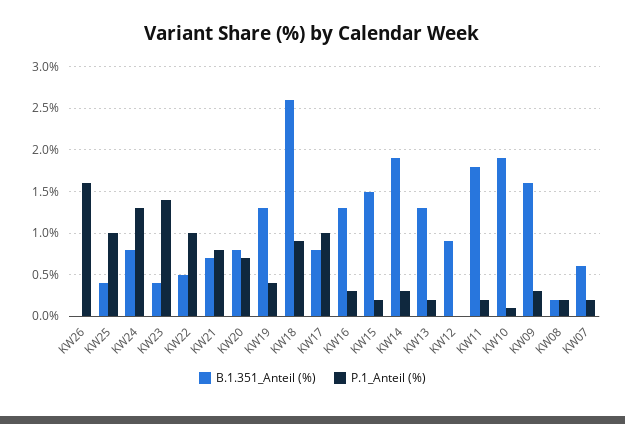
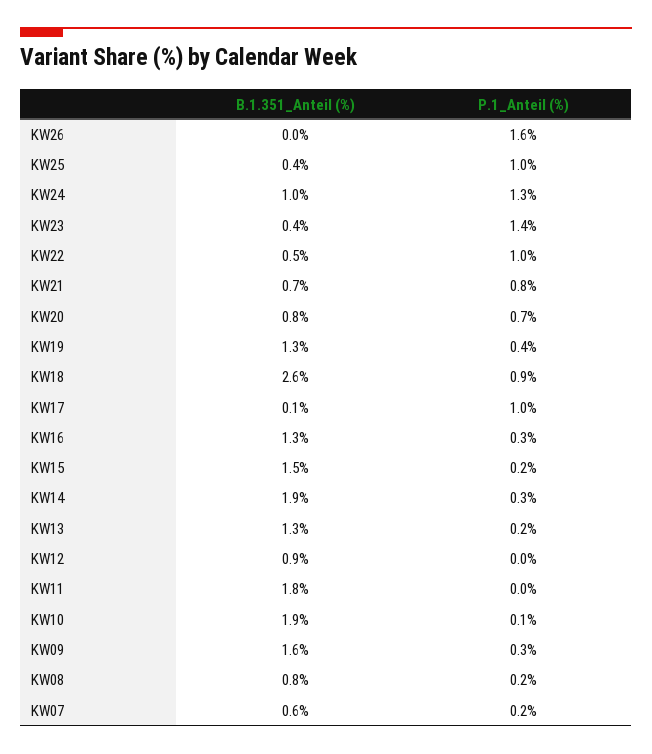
  {
    "B.1.351_Anteil (%)": {
      "KW26": 0,
      "KW25": 0.4,
-     "KW24": 0.8,
+     "KW24": 1,
      "KW23": 0.4,
      "KW22": 0.5,
      "KW21": 0.7,
      "KW20": 0.8,
      "KW19": 1.3,
      "KW18": 2.6,
-     "KW17": 0.8,
+     "KW17": 0.1,
      "KW16": 1.3,
      "KW15": 1.5,
      "KW14": 1.9,
      "KW13": 1.3,
      "KW12": 0.9,
      "KW11": 1.8,
      "KW10": 1.9,
      "KW09": 1.6,
-     "KW08": 0.2,
+     "KW08": 0.8,
      "KW07": 0.6
    },
    "P.1_Anteil (%)": {
      "KW26": 1.6,
      "KW25": 1,
      "KW24": 1.3,
      "KW23": 1.4,
      "KW22": 1,
      "KW21": 0.8,
      "KW20": 0.7,
      "KW19": 0.4,
      "KW18": 0.9,
      "KW17": 1,
      "KW16": 0.3,
      "KW15": 0.2,
      "KW14": 0.3,
      "KW13": 0.2,
      "KW12": 0,
-     "KW11": 0.2,
+     "KW11": 0,
      "KW10": 0.1,
      "KW09": 0.3,
      "KW08": 0.2,
      "KW07": 0.2
    }
  }

